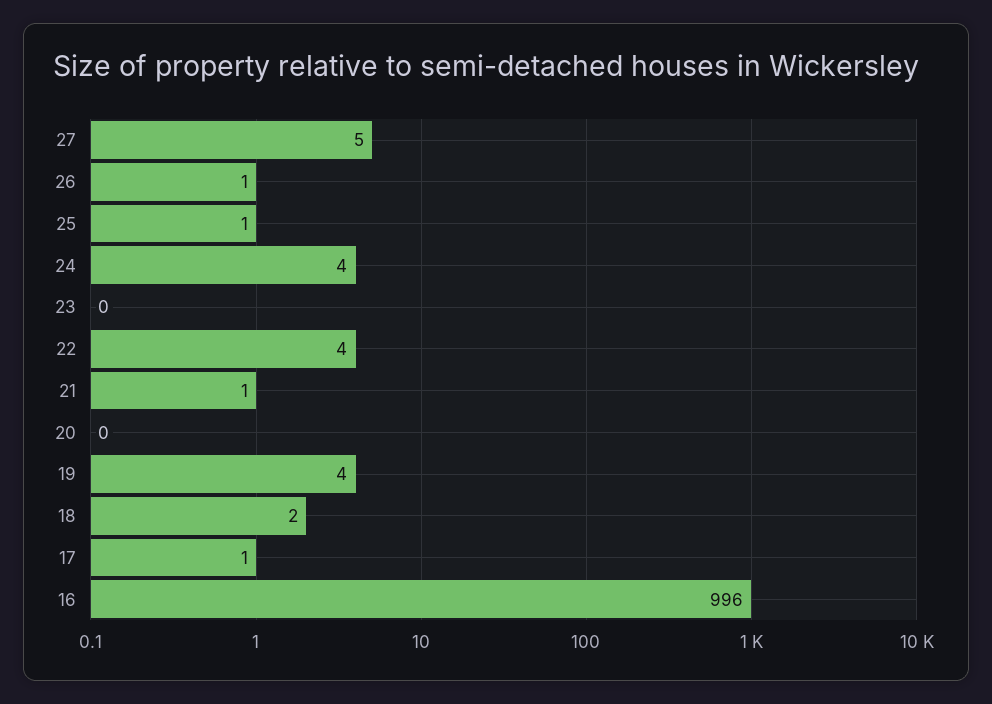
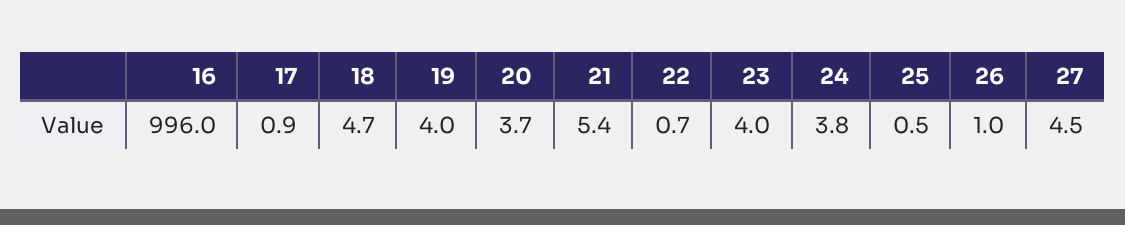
  {
    "27": 4.5,
    "26": 1,
    "25": 0.5,
    "24": 3.8,
-   "23": 0,
+   "23": 4,
-   "22": 4,
+   "22": 0.7,
-   "21": 1,
+   "21": 5.4,
-   "20": 0,
+   "20": 3.7,
    "19": 4,
-   "18": 2,
+   "18": 4.7,
    "17": 0.9,
    "16": 996
  }

